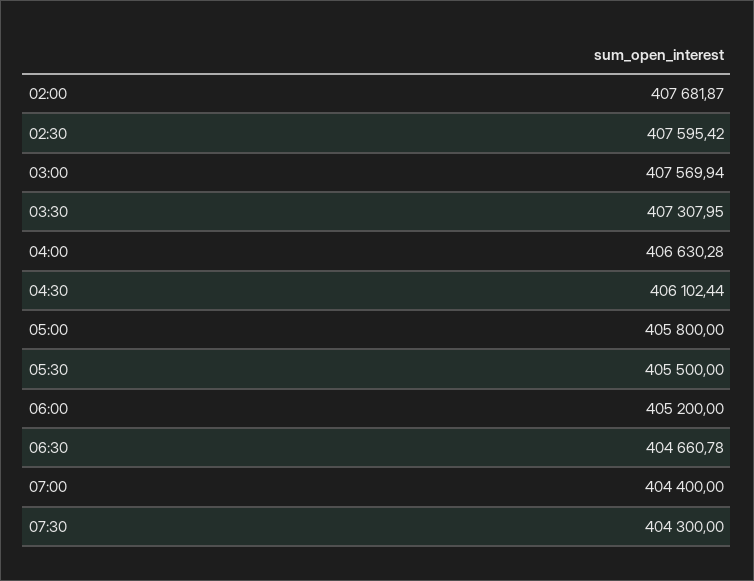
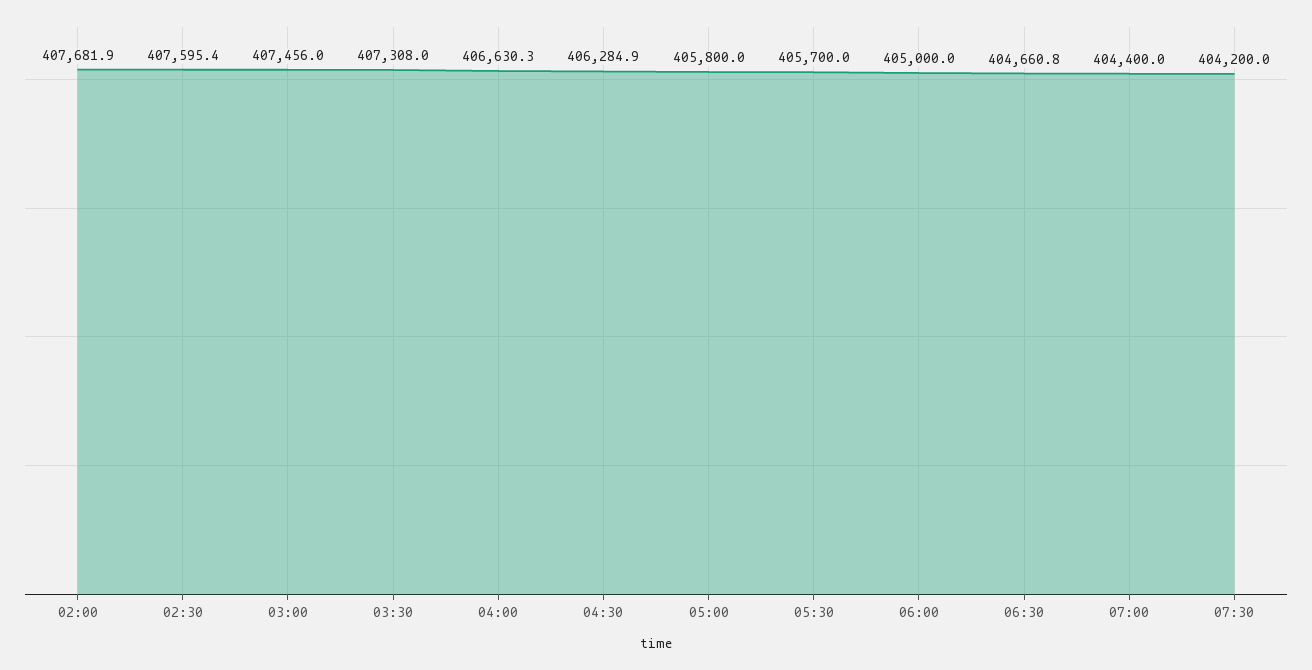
  {
    "02:00": 407681.87,
    "02:30": 407595.42,
-   "03:00": 407569.94,
+   "03:00": 407456,
    "03:30": 407307.95,
    "04:00": 406630.28,
-   "04:30": 406102.44,
+   "04:30": 406284.9,
    "05:00": 405800,
-   "05:30": 405500,
+   "05:30": 405700,
-   "06:00": 405200,
+   "06:00": 405000,
    "06:30": 404660.78,
    "07:00": 404400,
-   "07:30": 404300
+   "07:30": 404200
  }

